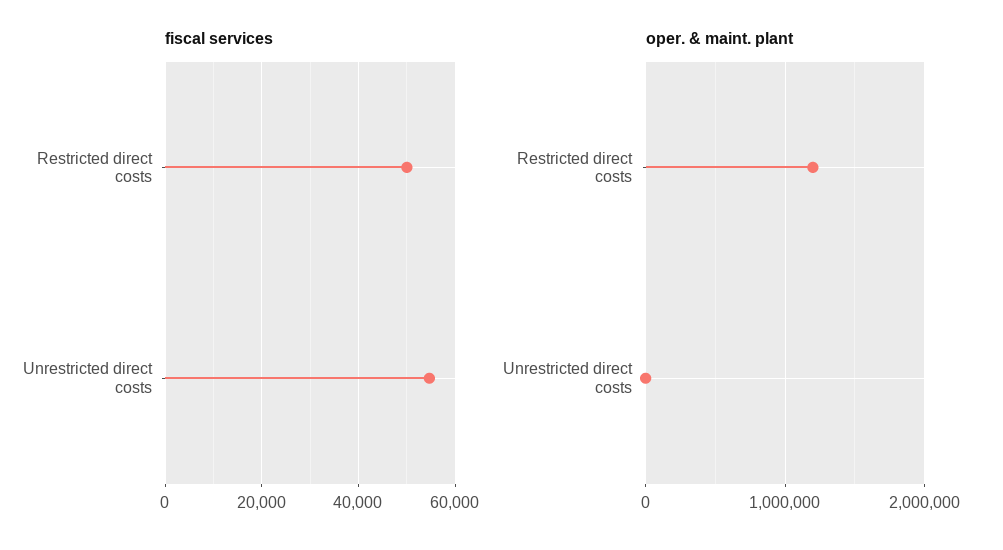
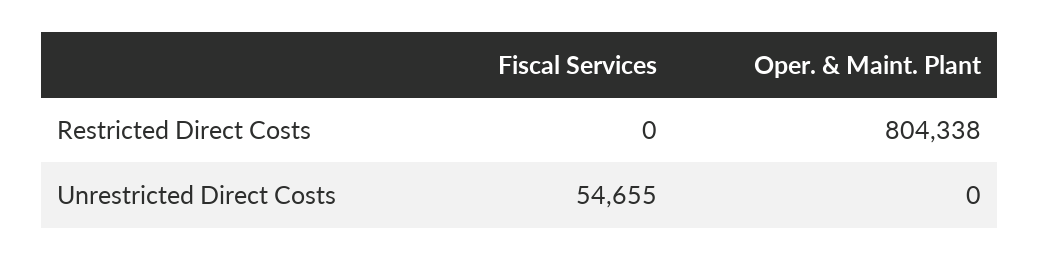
  {
    "fiscal services": {
-     "Restricted direct costs": 50000,
+     "Restricted direct costs": 0,
      "Unrestricted direct costs": 54655
    },
    "oper. & maint. plant": {
-     "Restricted direct costs": 1200000,
+     "Restricted direct costs": 804338,
      "Unrestricted direct costs": 0
    }
  }

